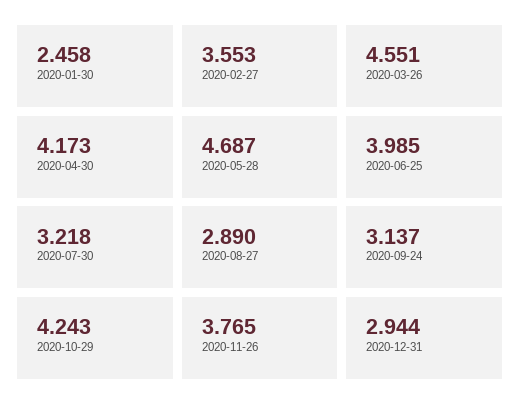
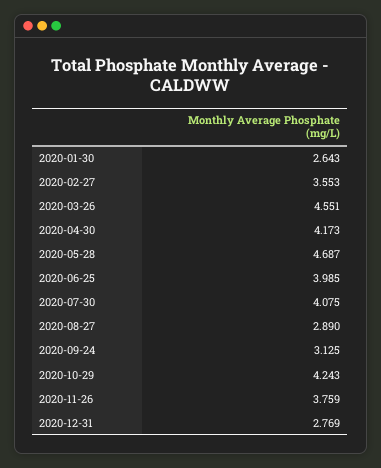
  {
-   "2020-01-30": 2.458,
+   "2020-01-30": 2.643,
    "2020-02-27": 3.553,
    "2020-03-26": 4.551,
    "2020-04-30": 4.173,
    "2020-05-28": 4.687,
    "2020-06-25": 3.985,
-   "2020-07-30": 3.218,
+   "2020-07-30": 4.075,
    "2020-08-27": 2.89,
-   "2020-09-24": 3.137,
+   "2020-09-24": 3.125,
    "2020-10-29": 4.243,
-   "2020-11-26": 3.765,
+   "2020-11-26": 3.759,
-   "2020-12-31": 2.944
+   "2020-12-31": 2.769
  }

